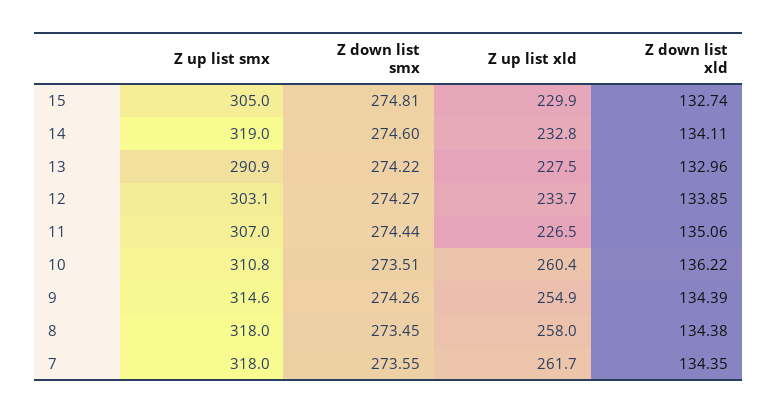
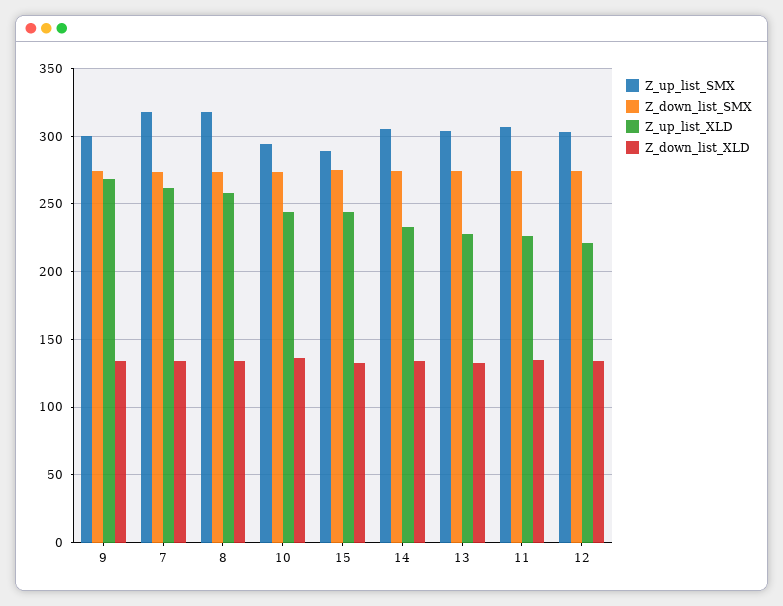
  {
    "Z up list smx": {
-     "15": 305,
+     "15": 290,
-     "14": 319,
+     "14": 305,
-     "13": 290.9,
+     "13": 305,
      "12": 303.1,
      "11": 307,
-     "10": 310.8,
+     "10": 295,
-     "9": 314.6,
+     "9": 300,
      "8": 318,
      "7": 318
    },
    "Z down list smx": {
      "15": 274.81,
      "14": 274.6,
      "13": 274.22,
      "12": 274.27,
      "11": 274.44,
      "10": 273.51,
      "9": 274.26,
      "8": 273.45,
      "7": 273.55
    },
    "Z up list xld": {
-     "15": 229.9,
+     "15": 245,
      "14": 232.8,
      "13": 227.5,
-     "12": 233.7,
+     "12": 220,
      "11": 226.5,
-     "10": 260.4,
+     "10": 245,
-     "9": 254.9,
+     "9": 270,
      "8": 258,
      "7": 261.7
    },
    "Z down list xld": {
      "15": 132.74,
      "14": 134.11,
      "13": 132.96,
      "12": 133.85,
      "11": 135.06,
      "10": 136.22,
      "9": 134.39,
      "8": 134.38,
      "7": 134.35
    }
  }

